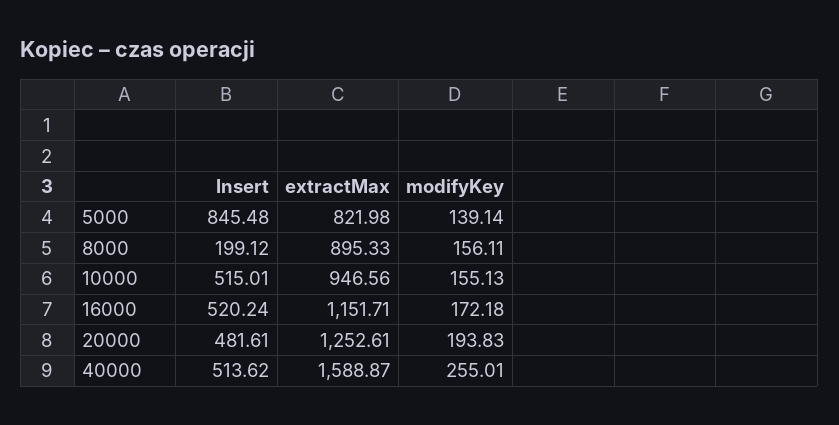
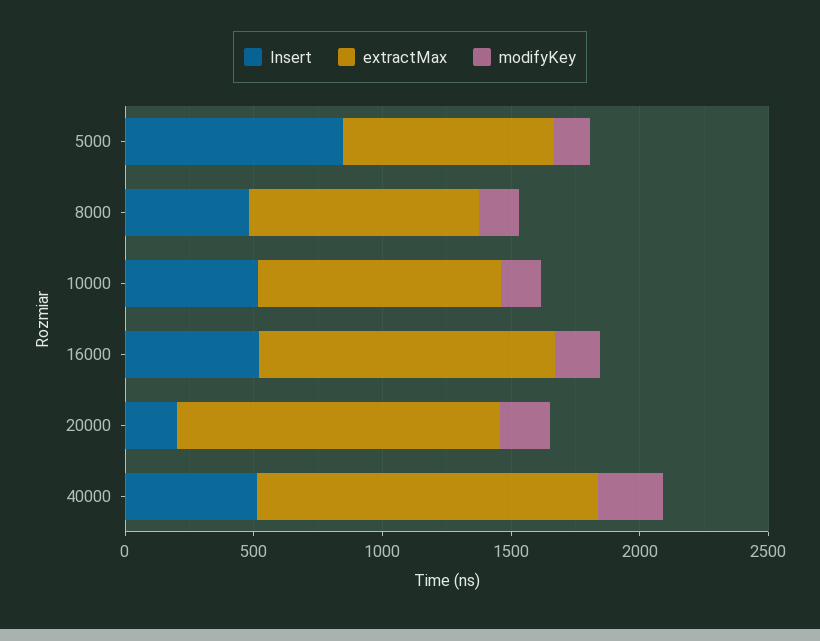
  {
    "Insert": {
      "5000": 845.48,
-     "8000": 199.12,
+     "8000": 500,
      "10000": 515.01,
      "16000": 520.24,
-     "20000": 481.61,
+     "20000": 200,
      "40000": 513.62
    },
    "extractMax": {
      "5000": 821.98,
      "8000": 895.33,
      "10000": 946.56,
      "16000": 1151.71,
      "20000": 1252.61,
-     "40000": 1588.87
+     "40000": 1300
    },
    "modifyKey": {
      "5000": 139.14,
      "8000": 156.11,
      "10000": 155.13,
      "16000": 172.18,
      "20000": 193.83,
      "40000": 255.01
    }
  }

